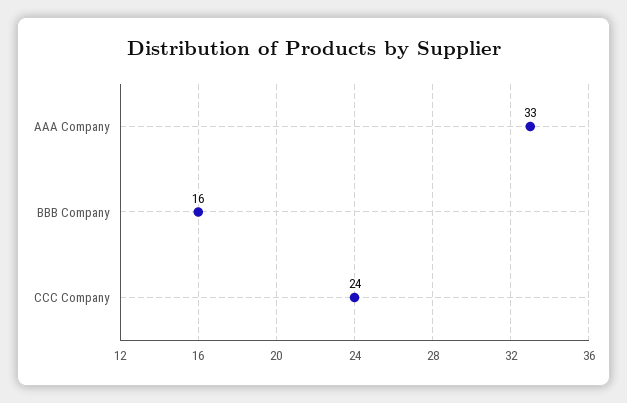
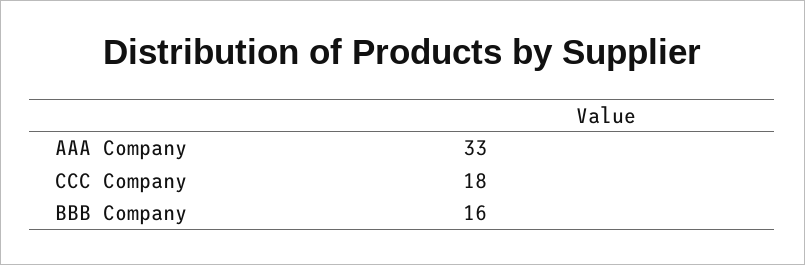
  {
    "AAA Company": 33,
    "BBB Company": 16,
-   "CCC Company": 24
+   "CCC Company": 18
  }

